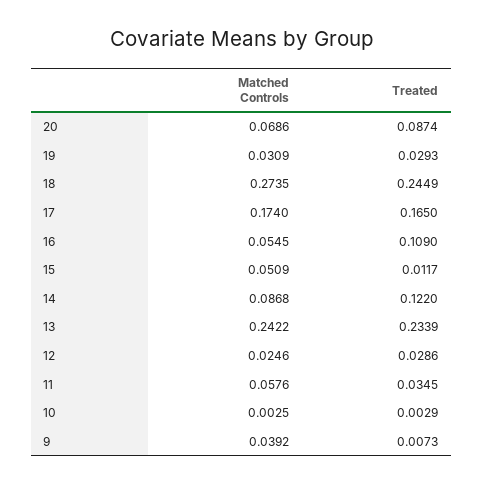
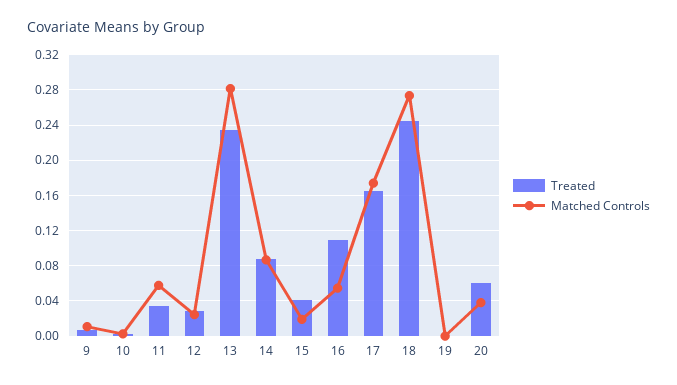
  {
    "Matched Controls": {
-     "20": 0.0686,
+     "20": 0.04,
-     "19": 0.0309,
+     "19": 0,
      "18": 0.2735,
      "17": 0.174,
      "16": 0.0545,
-     "15": 0.0509,
+     "15": 0.02,
      "14": 0.0868,
-     "13": 0.2422,
+     "13": 0.28,
      "12": 0.0246,
      "11": 0.0576,
      "10": 0.0025,
-     "9": 0.0392
+     "9": 0.01
    },
    "Treated": {
-     "20": 0.0874,
+     "20": 0.06,
-     "19": 0.0293,
+     "19": 0,
      "18": 0.2449,
      "17": 0.165,
      "16": 0.109,
-     "15": 0.0117,
+     "15": 0.04,
-     "14": 0.122,
+     "14": 0.09,
      "13": 0.2339,
      "12": 0.0286,
      "11": 0.0345,
      "10": 0.0029,
      "9": 0.0073
    }
  }

